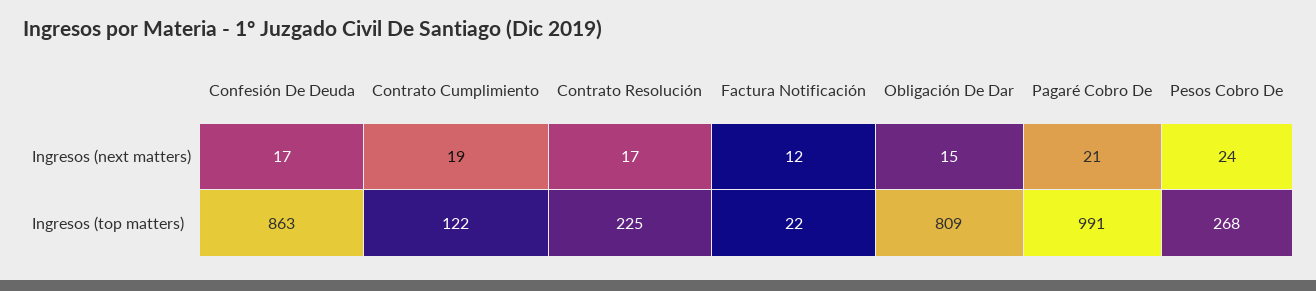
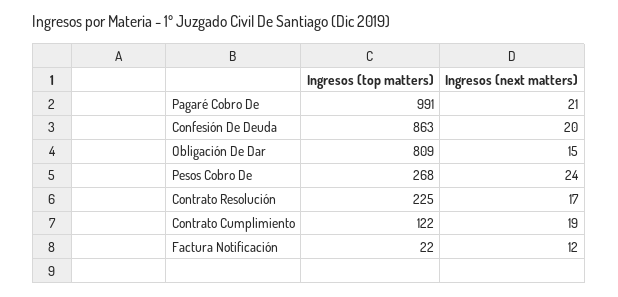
  {
    "Confesión De Deuda": {
-     "Ingresos (next matters)": 17,
+     "Ingresos (next matters)": 20,
      "Ingresos (top matters)": 863
    },
    "Contrato Cumplimiento": {
      "Ingresos (next matters)": 19,
      "Ingresos (top matters)": 122
    },
    "Contrato Resolución": {
      "Ingresos (next matters)": 17,
      "Ingresos (top matters)": 225
    },
    "Factura Notificación": {
      "Ingresos (next matters)": 12,
      "Ingresos (top matters)": 22
    },
    "Obligación De Dar": {
      "Ingresos (next matters)": 15,
      "Ingresos (top matters)": 809
    },
    "Pagaré Cobro De": {
      "Ingresos (next matters)": 21,
      "Ingresos (top matters)": 991
    },
    "Pesos Cobro De": {
      "Ingresos (next matters)": 24,
      "Ingresos (top matters)": 268
    }
  }

